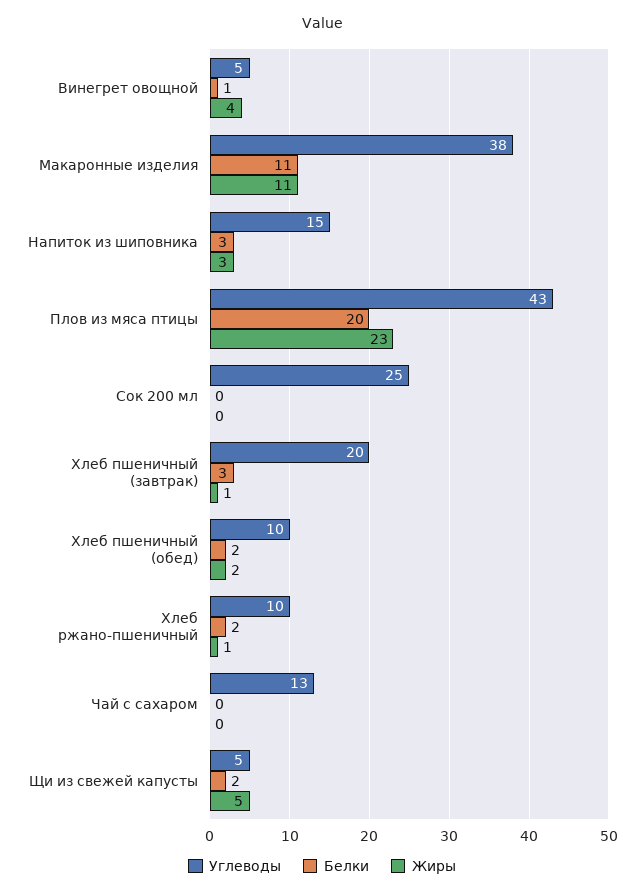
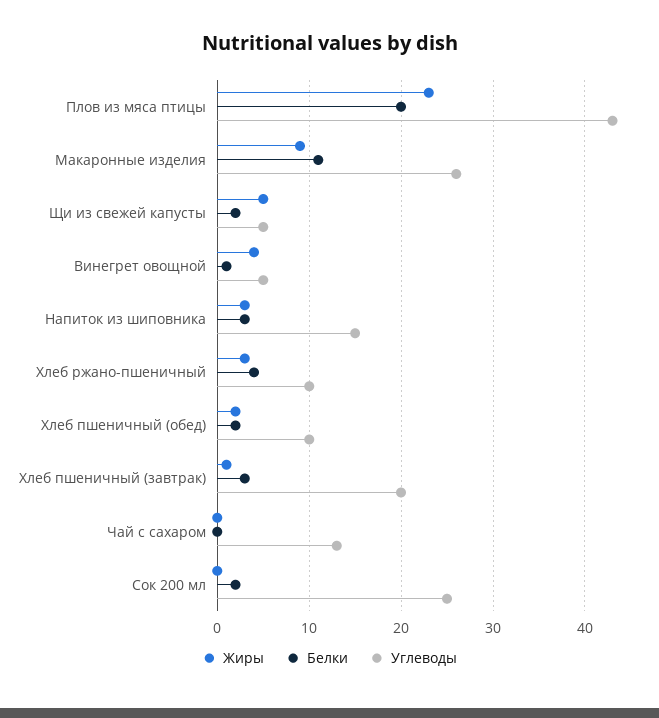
  {
    "Углеводы": {
      "Винегрет овощной": 5,
-     "Макаронные изделия": 38,
+     "Макаронные изделия": 26,
      "Напиток из шиповника": 15,
      "Плов из мяса птицы": 43,
      "Сок 200 мл": 25,
      "Хлеб пшеничный (завтрак)": 20,
      "Хлеб пшеничный (обед)": 10,
      "Хлеб ржано-пшеничный": 10,
      "Чай с сахаром": 13,
      "Щи из свежей капусты": 5
    },
    "Белки": {
      "Винегрет овощной": 1,
      "Макаронные изделия": 11,
      "Напиток из шиповника": 3,
      "Плов из мяса птицы": 20,
-     "Сок 200 мл": 0,
+     "Сок 200 мл": 2,
      "Хлеб пшеничный (завтрак)": 3,
      "Хлеб пшеничный (обед)": 2,
-     "Хлеб ржано-пшеничный": 2,
+     "Хлеб ржано-пшеничный": 4,
      "Чай с сахаром": 0,
      "Щи из свежей капусты": 2
    },
    "Жиры": {
      "Винегрет овощной": 4,
-     "Макаронные изделия": 11,
+     "Макаронные изделия": 9,
      "Напиток из шиповника": 3,
      "Плов из мяса птицы": 23,
      "Сок 200 мл": 0,
      "Хлеб пшеничный (завтрак)": 1,
      "Хлеб пшеничный (обед)": 2,
-     "Хлеб ржано-пшеничный": 1,
+     "Хлеб ржано-пшеничный": 3,
      "Чай с сахаром": 0,
      "Щи из свежей капусты": 5
    }
  }

